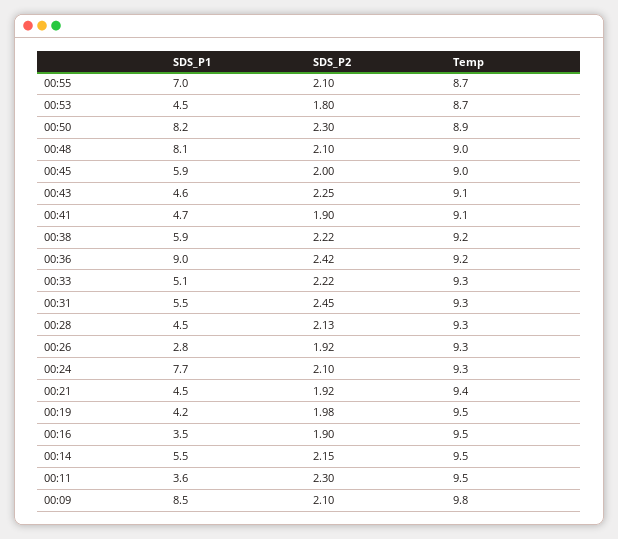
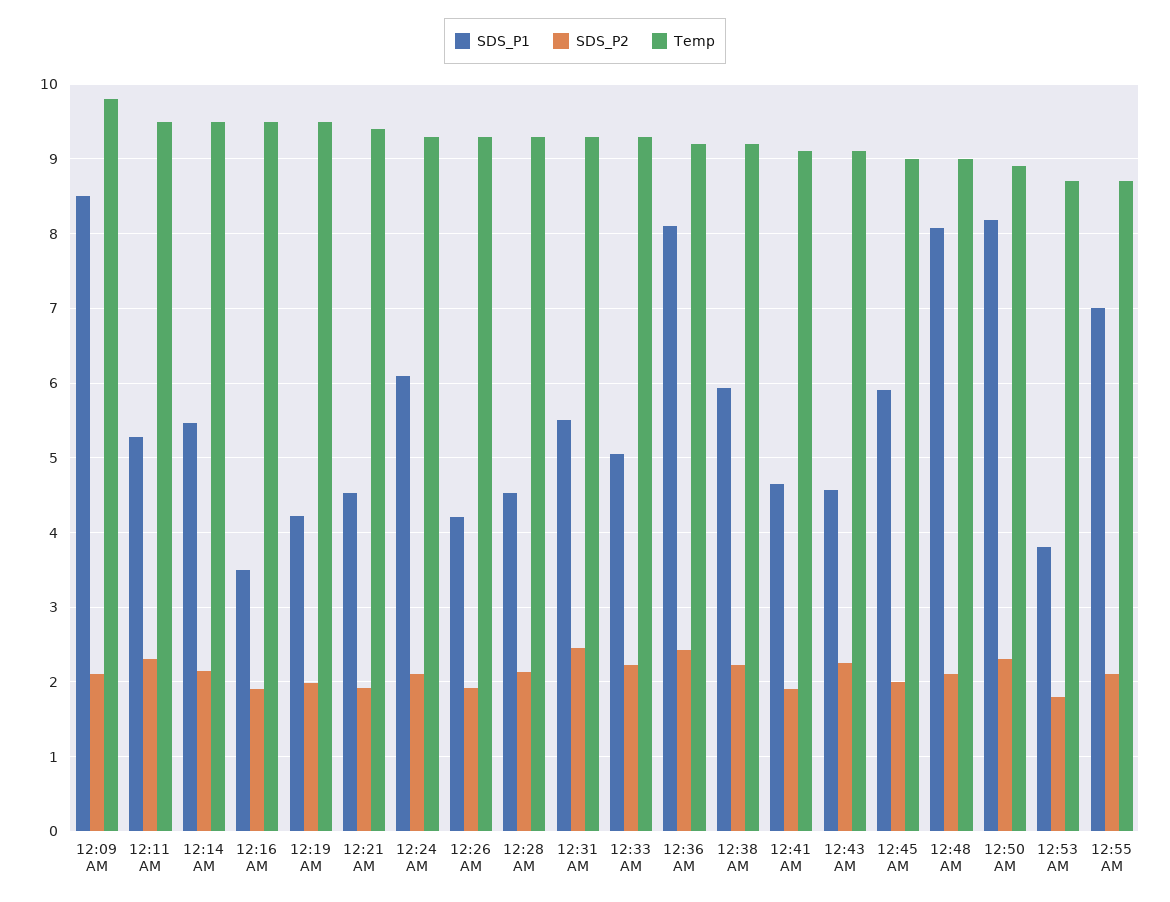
  {
    "SDS_P1": {
      "00:55": 7,
-     "00:53": 4.5,
+     "00:53": 3.8,
      "00:50": 8.2,
      "00:48": 8.1,
      "00:45": 5.9,
      "00:43": 4.6,
      "00:41": 4.7,
      "00:38": 5.9,
-     "00:36": 9,
+     "00:36": 8.1,
      "00:33": 5.1,
      "00:31": 5.5,
      "00:28": 4.5,
-     "00:26": 2.8,
+     "00:26": 4.2,
-     "00:24": 7.7,
+     "00:24": 6.1,
      "00:21": 4.5,
      "00:19": 4.2,
      "00:16": 3.5,
      "00:14": 5.5,
-     "00:11": 3.6,
+     "00:11": 5.3,
      "00:09": 8.5
    },
    "SDS_P2": {
      "00:55": 2.1,
      "00:53": 1.8,
      "00:50": 2.3,
      "00:48": 2.1,
      "00:45": 2,
      "00:43": 2.25,
      "00:41": 1.9,
      "00:38": 2.22,
      "00:36": 2.42,
      "00:33": 2.22,
      "00:31": 2.45,
      "00:28": 2.13,
      "00:26": 1.92,
      "00:24": 2.1,
      "00:21": 1.92,
      "00:19": 1.98,
      "00:16": 1.9,
      "00:14": 2.15,
      "00:11": 2.3,
      "00:09": 2.1
    },
    "Temp": {
      "00:55": 8.7,
      "00:53": 8.7,
      "00:50": 8.9,
      "00:48": 9,
      "00:45": 9,
      "00:43": 9.1,
      "00:41": 9.1,
      "00:38": 9.2,
      "00:36": 9.2,
      "00:33": 9.3,
      "00:31": 9.3,
      "00:28": 9.3,
      "00:26": 9.3,
      "00:24": 9.3,
      "00:21": 9.4,
      "00:19": 9.5,
      "00:16": 9.5,
      "00:14": 9.5,
      "00:11": 9.5,
      "00:09": 9.8
    }
  }

